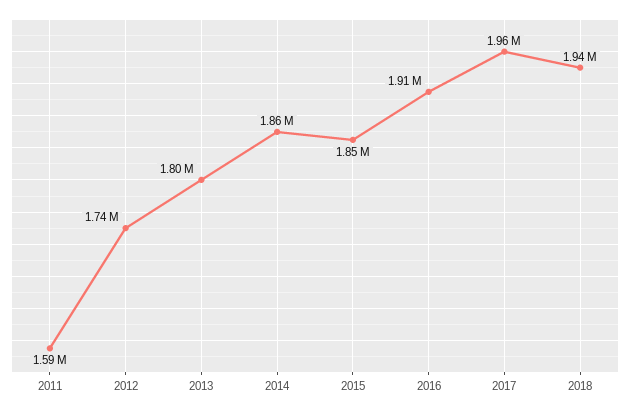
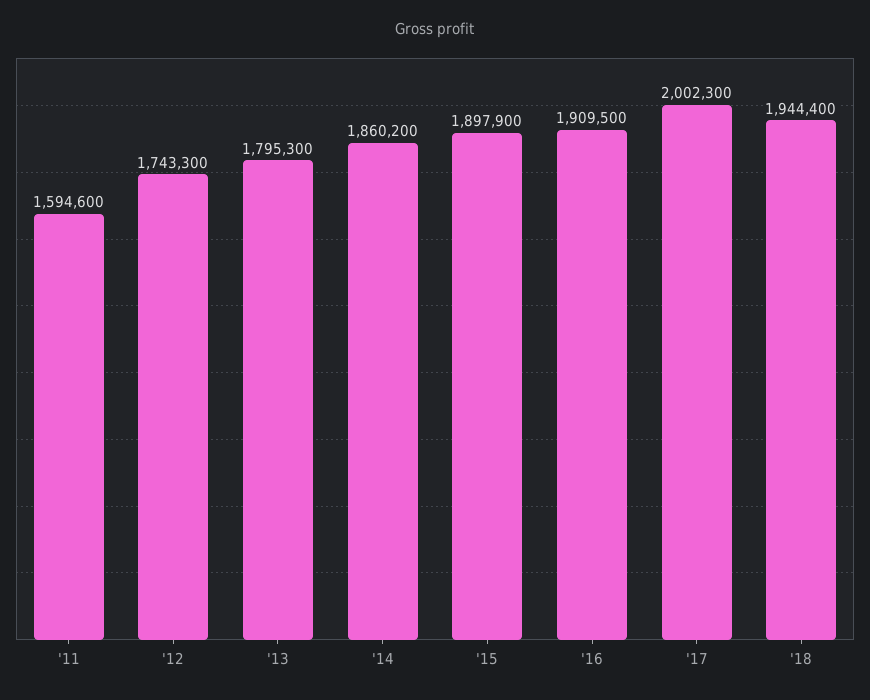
  {
    "2011": 1594600,
    "2012": 1743300,
    "2013": 1795300,
    "2014": 1860200,
-   "2015": 1850000,
+   "2015": 1897900,
    "2016": 1909500,
-   "2017": 1960000,
+   "2017": 2002300,
    "2018": 1944400
  }

